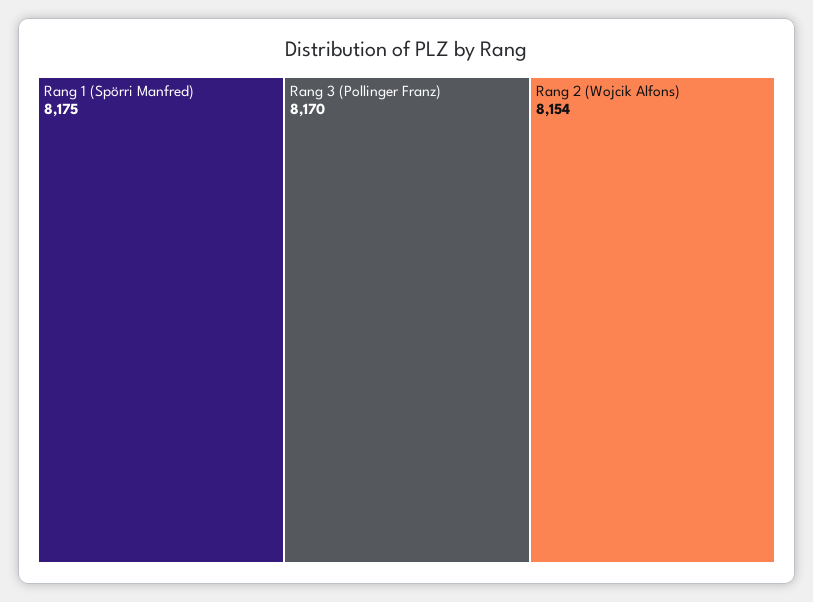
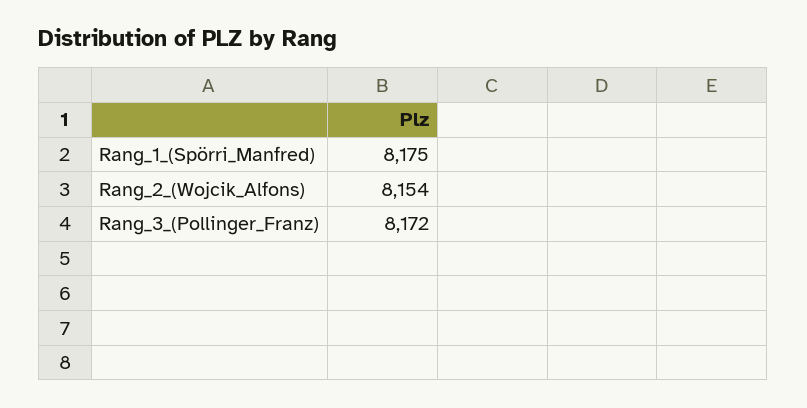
  {
    "Rang 1 (Spörri Manfred)": 8175,
-   "Rang 3 (Pollinger Franz)": 8170,
+   "Rang 3 (Pollinger Franz)": 8172,
    "Rang 2 (Wojcik Alfons)": 8154
  }

